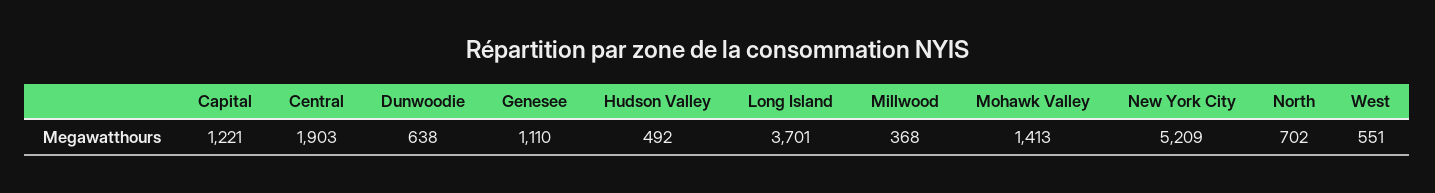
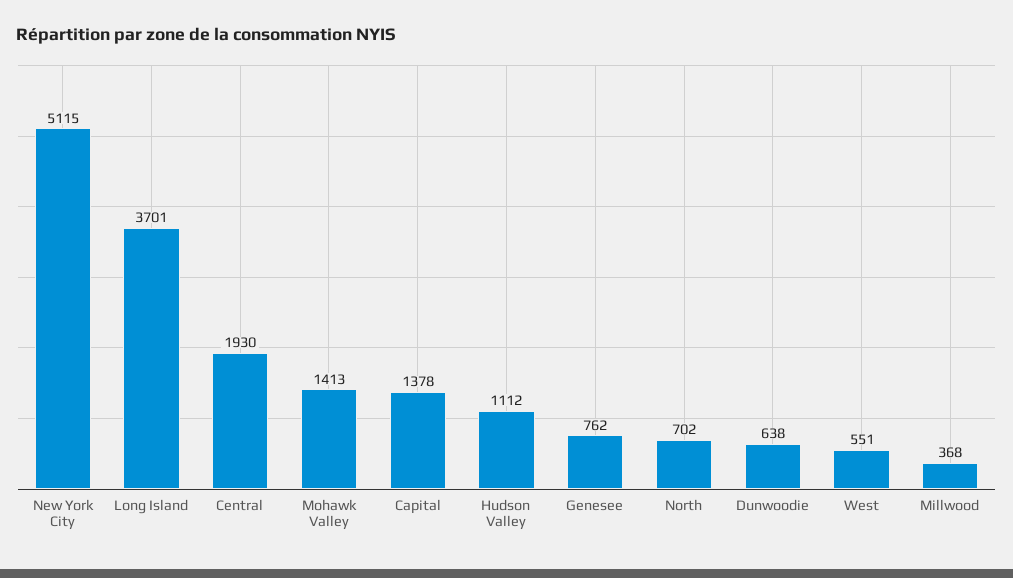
  {
-   "Capital": 1221,
+   "Capital": 1378,
-   "Central": 1903,
+   "Central": 1930,
    "Dunwoodie": 638,
-   "Genesee": 1110,
+   "Genesee": 762,
-   "Hudson Valley": 492,
+   "Hudson Valley": 1112,
    "Long Island": 3701,
    "Millwood": 368,
    "Mohawk Valley": 1413,
-   "New York City": 5209,
+   "New York City": 5115,
    "North": 702,
    "West": 551
  }

